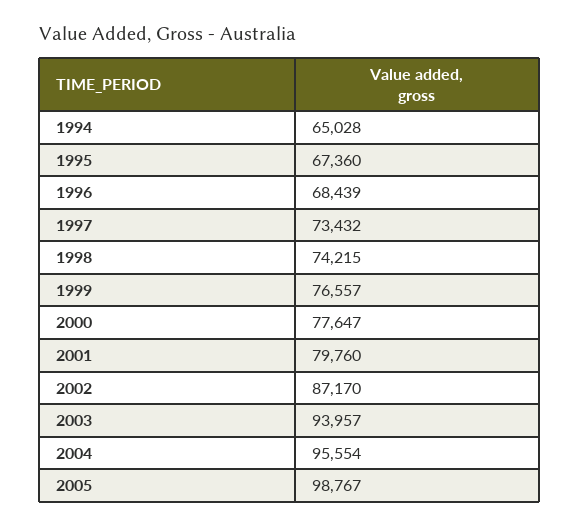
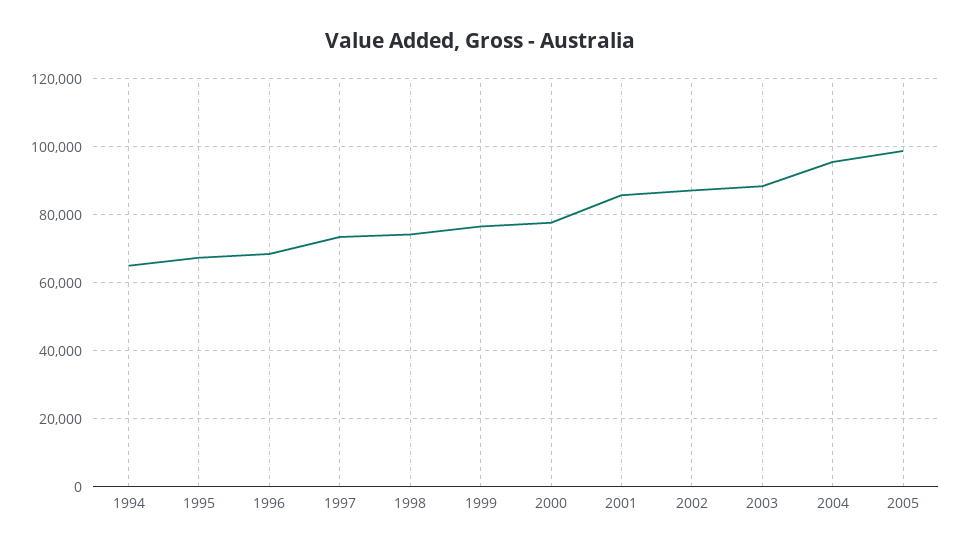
  {
    "1994": 65028,
    "1995": 67360,
    "1996": 68439,
    "1997": 73432,
    "1998": 74215,
    "1999": 76557,
    "2000": 77647,
-   "2001": 79760,
+   "2001": 86000,
    "2002": 87170,
-   "2003": 93957,
+   "2003": 88000,
    "2004": 95554,
    "2005": 98767
  }

